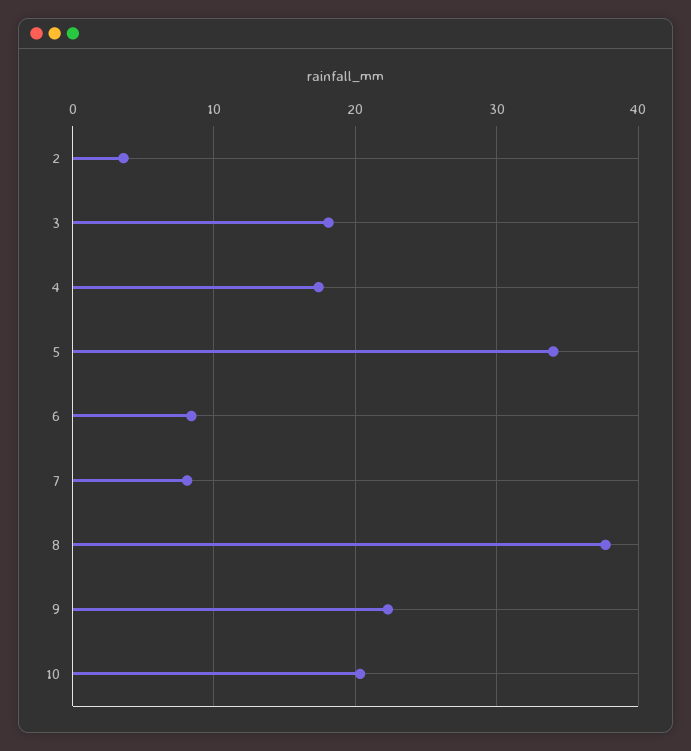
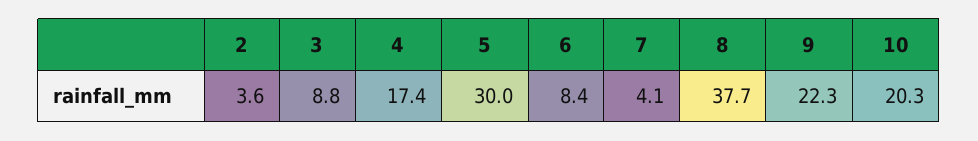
  {
    "2": 3.6,
-   "3": 18,
+   "3": 8.8,
    "4": 17.4,
-   "5": 34,
+   "5": 30,
    "6": 8.4,
-   "7": 8,
+   "7": 4.1,
    "8": 37.7,
    "9": 22.3,
    "10": 20.3
  }

